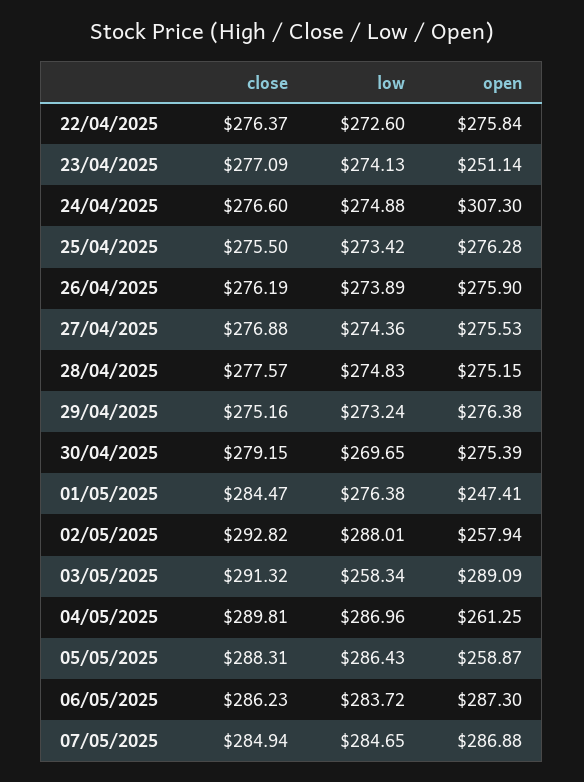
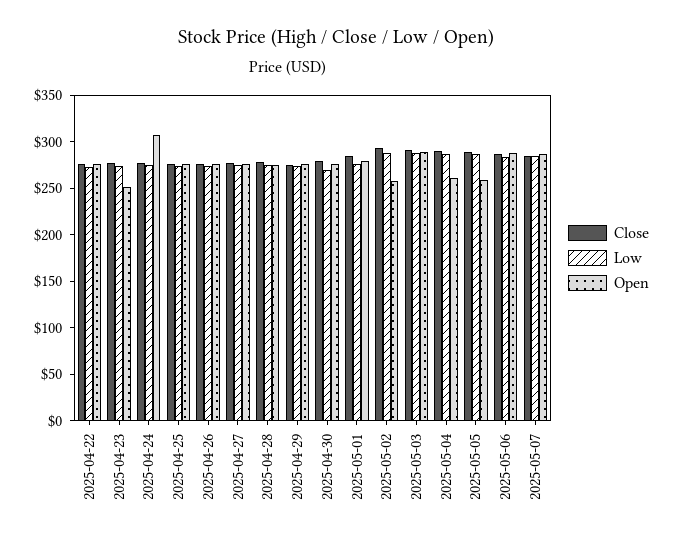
  {
    "close": {
      "22/04/2025": 276.37,
      "23/04/2025": 277.09,
      "24/04/2025": 276.6,
      "25/04/2025": 275.5,
      "26/04/2025": 276.19,
      "27/04/2025": 276.88,
      "28/04/2025": 277.57,
      "29/04/2025": 275.16,
      "30/04/2025": 279.15,
      "01/05/2025": 284.47,
      "02/05/2025": 292.82,
      "03/05/2025": 291.32,
      "04/05/2025": 289.81,
      "05/05/2025": 288.31,
      "06/05/2025": 286.23,
      "07/05/2025": 284.94
    },
    "low": {
      "22/04/2025": 272.6,
      "23/04/2025": 274.13,
      "24/04/2025": 274.88,
      "25/04/2025": 273.42,
      "26/04/2025": 273.89,
      "27/04/2025": 274.36,
      "28/04/2025": 274.83,
      "29/04/2025": 273.24,
      "30/04/2025": 269.65,
      "01/05/2025": 276.38,
      "02/05/2025": 288.01,
-     "03/05/2025": 258.34,
+     "03/05/2025": 290,
      "04/05/2025": 286.96,
      "05/05/2025": 286.43,
      "06/05/2025": 283.72,
      "07/05/2025": 284.65
    },
    "open": {
      "22/04/2025": 275.84,
      "23/04/2025": 251.14,
      "24/04/2025": 307.3,
      "25/04/2025": 276.28,
      "26/04/2025": 275.9,
      "27/04/2025": 275.53,
      "28/04/2025": 275.15,
      "29/04/2025": 276.38,
      "30/04/2025": 275.39,
-     "01/05/2025": 247.41,
+     "01/05/2025": 280,
      "02/05/2025": 257.94,
      "03/05/2025": 289.09,
      "04/05/2025": 261.25,
      "05/05/2025": 258.87,
      "06/05/2025": 287.3,
      "07/05/2025": 286.88
    }
  }

